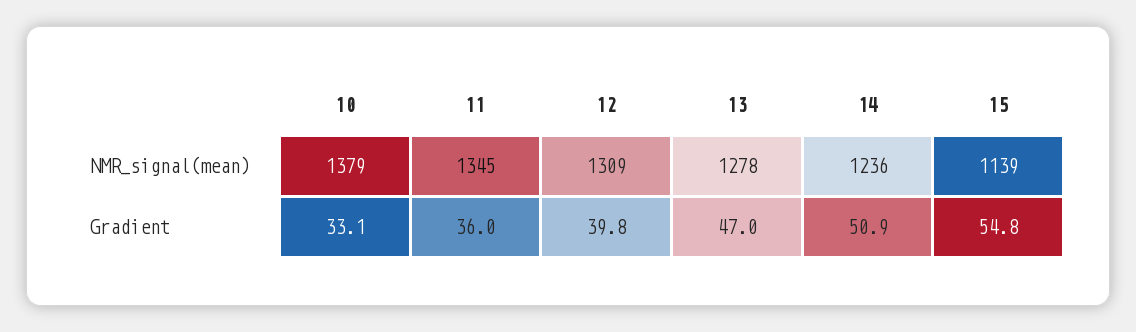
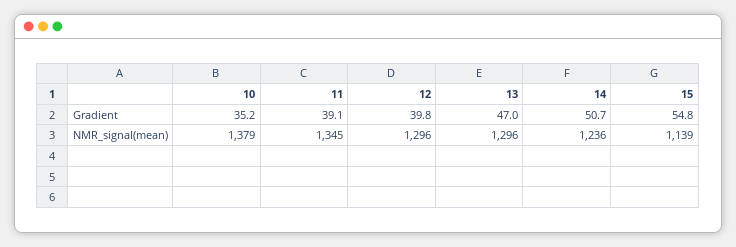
  {
    "10": {
      "NMR_signal(mean)": 1379,
-     "Gradient": 33.1
+     "Gradient": 35.2
    },
    "11": {
      "NMR_signal(mean)": 1345,
-     "Gradient": 36
+     "Gradient": 39.1
    },
    "12": {
-     "NMR_signal(mean)": 1309,
+     "NMR_signal(mean)": 1296,
      "Gradient": 39.8
    },
    "13": {
-     "NMR_signal(mean)": 1278,
+     "NMR_signal(mean)": 1296,
      "Gradient": 47
    },
    "14": {
      "NMR_signal(mean)": 1236,
-     "Gradient": 50.9
+     "Gradient": 50.7
    },
    "15": {
      "NMR_signal(mean)": 1139,
      "Gradient": 54.8
    }
  }

